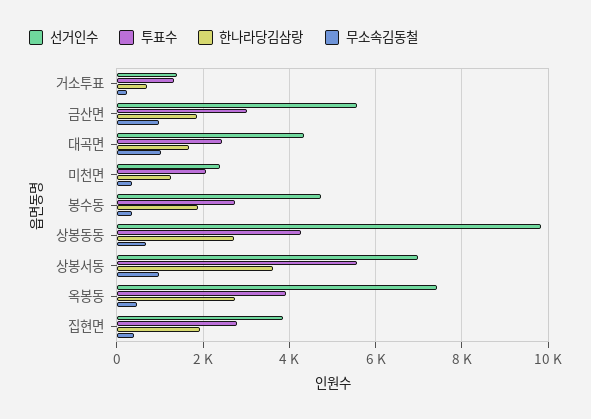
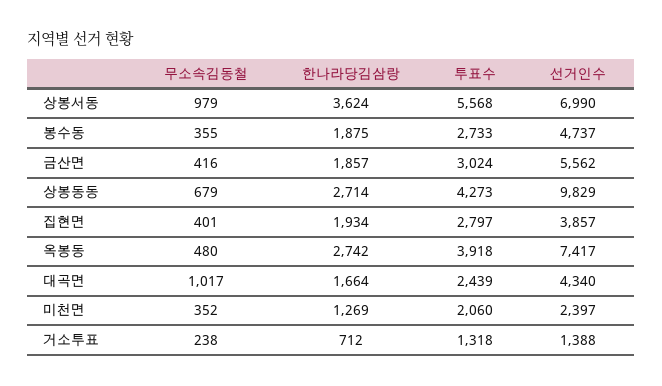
  {
    "선거인수": {
      "거소투표": 1388,
      "금산면": 5562,
      "대곡면": 4340,
      "미천면": 2397,
      "봉수동": 4737,
      "상봉동동": 9829,
      "상봉서동": 6990,
      "옥봉동": 7417,
      "집현면": 3857
    },
    "투표수": {
      "거소투표": 1318,
      "금산면": 3024,
      "대곡면": 2439,
      "미천면": 2060,
      "봉수동": 2733,
      "상봉동동": 4273,
      "상봉서동": 5568,
      "옥봉동": 3918,
      "집현면": 2797
    },
    "한나라당김삼랑": {
      "거소투표": 712,
      "금산면": 1857,
      "대곡면": 1664,
      "미천면": 1269,
      "봉수동": 1875,
      "상봉동동": 2714,
      "상봉서동": 3624,
      "옥봉동": 2742,
      "집현면": 1934
    },
    "무소속김동철": {
      "거소투표": 238,
-     "금산면": 1000,
+     "금산면": 416,
      "대곡면": 1017,
      "미천면": 352,
      "봉수동": 355,
      "상봉동동": 679,
      "상봉서동": 979,
      "옥봉동": 480,
      "집현면": 401
    }
  }

